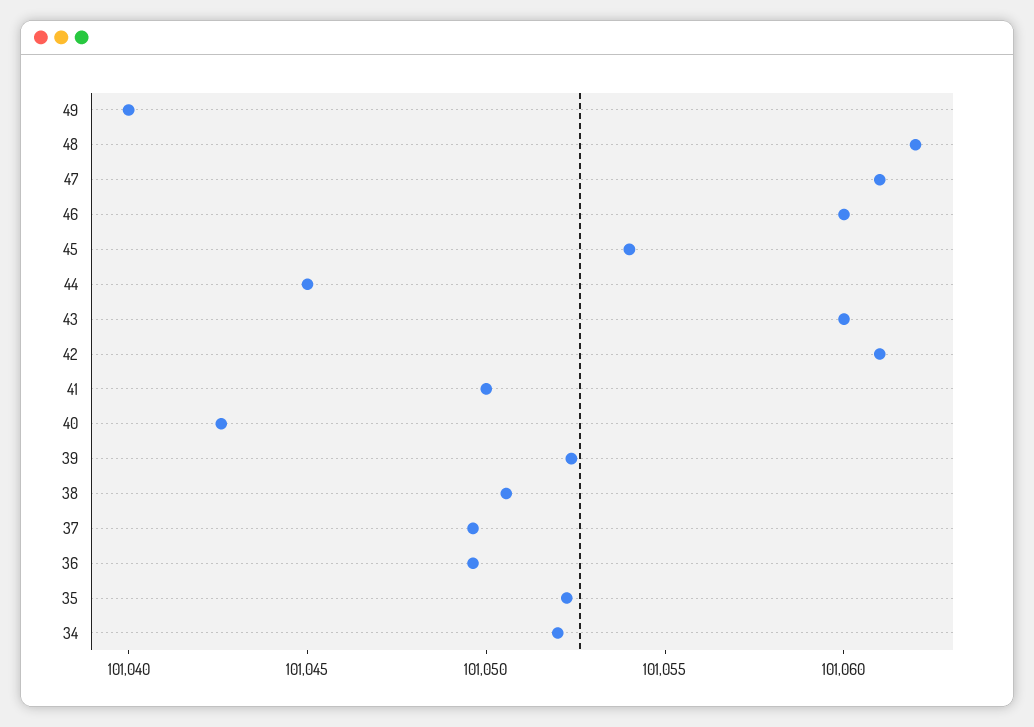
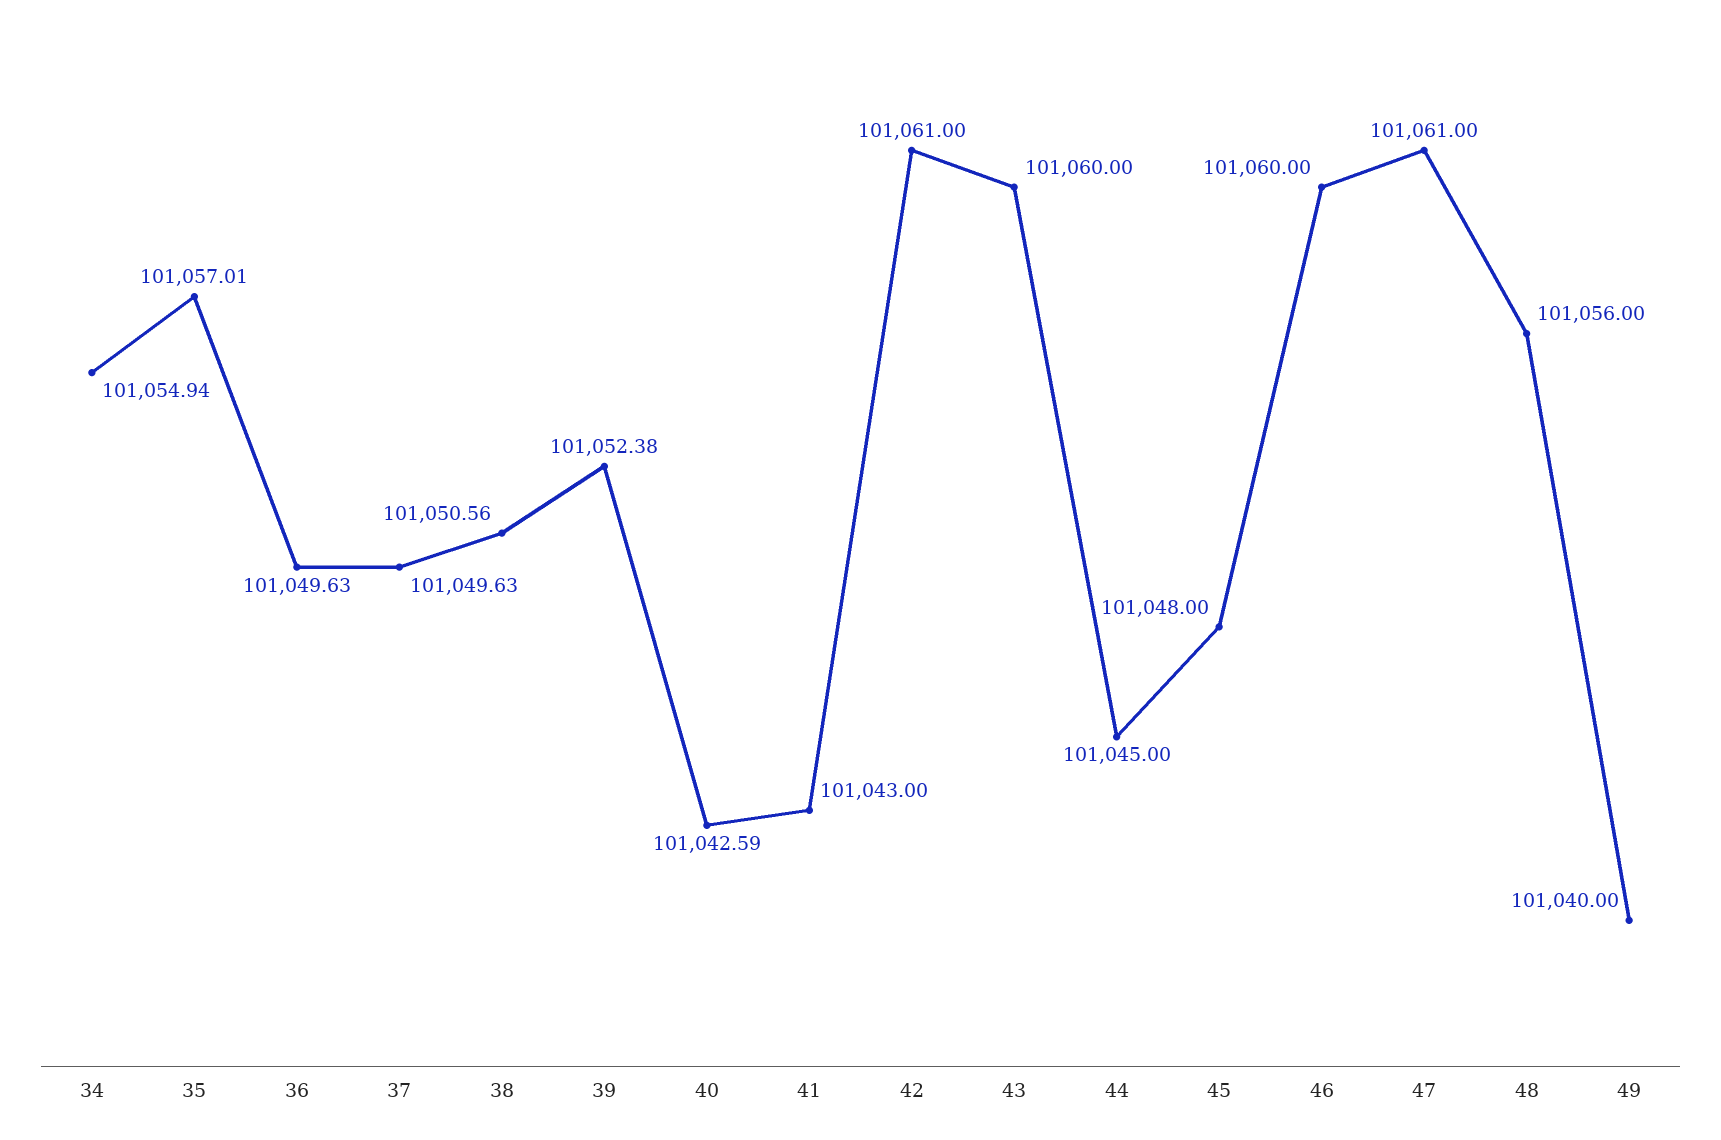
  {
    "49": 101040,
-   "48": 101062,
+   "48": 101056,
    "47": 101061,
    "46": 101060,
-   "45": 101054,
+   "45": 101048,
    "44": 101045,
    "43": 101060,
    "42": 101061,
-   "41": 101050,
+   "41": 101043,
    "40": 101042.59,
    "39": 101052.38,
    "38": 101050.56,
    "37": 101049.63,
    "36": 101049.63,
-   "35": 101052,
+   "35": 101057.01,
-   "34": 101052
+   "34": 101054.94
  }

